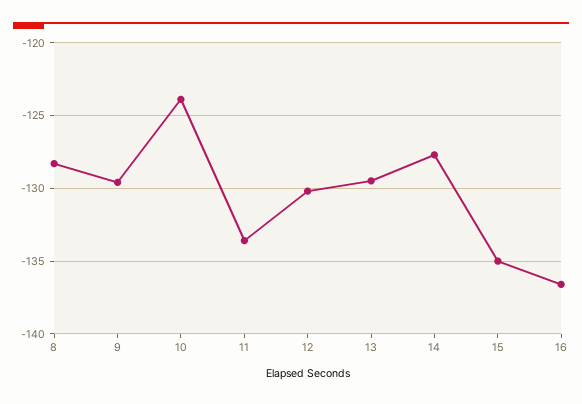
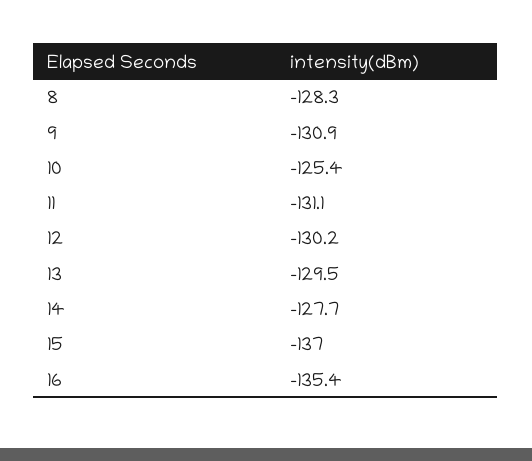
  {
    "8": -128.3,
-   "9": -129.5,
+   "9": -130.9,
-   "10": -124,
+   "10": -125.4,
-   "11": -133.5,
+   "11": -131.1,
    "12": -130.2,
    "13": -129.5,
    "14": -127.7,
-   "15": -135,
+   "15": -137,
-   "16": -136.5
+   "16": -135.4
  }

